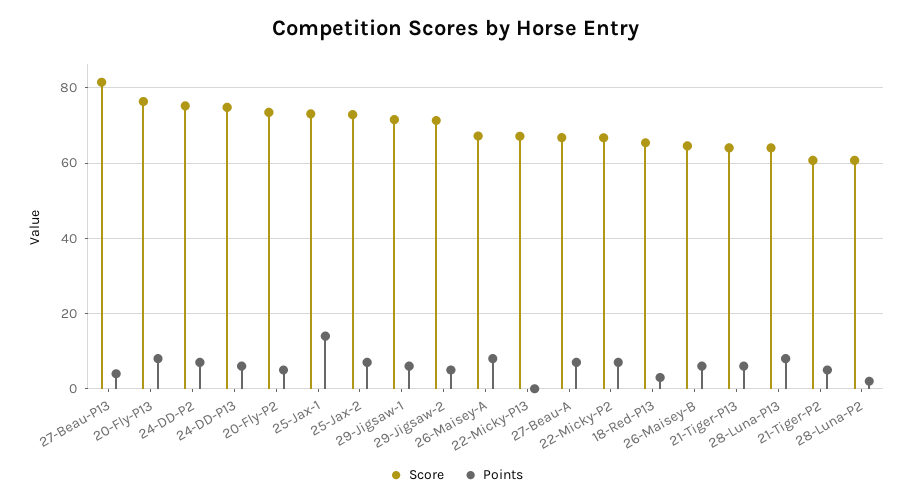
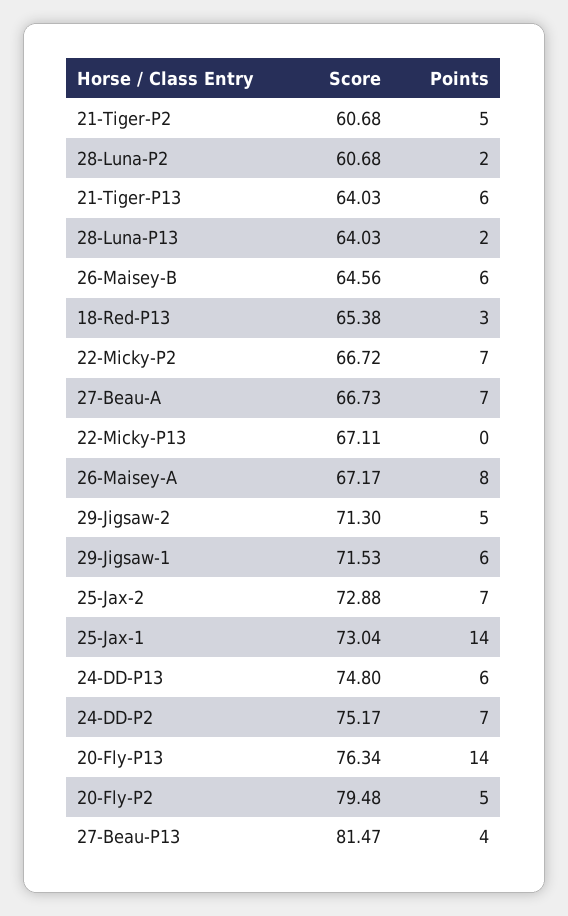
  {
    "Score": {
      "27-Beau-P13": 81.47,
      "20-Fly-P13": 76.34,
      "24-DD-P2": 75.17,
      "24-DD-P13": 74.8,
-     "20-Fly-P2": 74,
+     "20-Fly-P2": 79.48,
      "25-Jax-1": 73.04,
      "25-Jax-2": 72.88,
      "29-Jigsaw-1": 71.53,
      "29-Jigsaw-2": 71.3,
      "26-Maisey-A": 67.17,
      "22-Micky-P13": 67.11,
      "27-Beau-A": 66.73,
      "22-Micky-P2": 66.72,
      "18-Red-P13": 65.38,
      "26-Maisey-B": 64.56,
      "21-Tiger-P13": 64.03,
      "28-Luna-P13": 64.03,
      "21-Tiger-P2": 60.68,
      "28-Luna-P2": 60.68
    },
    "Points": {
      "27-Beau-P13": 4,
-     "20-Fly-P13": 8,
+     "20-Fly-P13": 14,
      "24-DD-P2": 7,
      "24-DD-P13": 6,
      "20-Fly-P2": 5,
      "25-Jax-1": 14,
      "25-Jax-2": 7,
      "29-Jigsaw-1": 6,
      "29-Jigsaw-2": 5,
      "26-Maisey-A": 8,
      "22-Micky-P13": 0,
      "27-Beau-A": 7,
      "22-Micky-P2": 7,
      "18-Red-P13": 3,
      "26-Maisey-B": 6,
      "21-Tiger-P13": 6,
-     "28-Luna-P13": 8,
+     "28-Luna-P13": 2,
      "21-Tiger-P2": 5,
      "28-Luna-P2": 2
    }
  }

